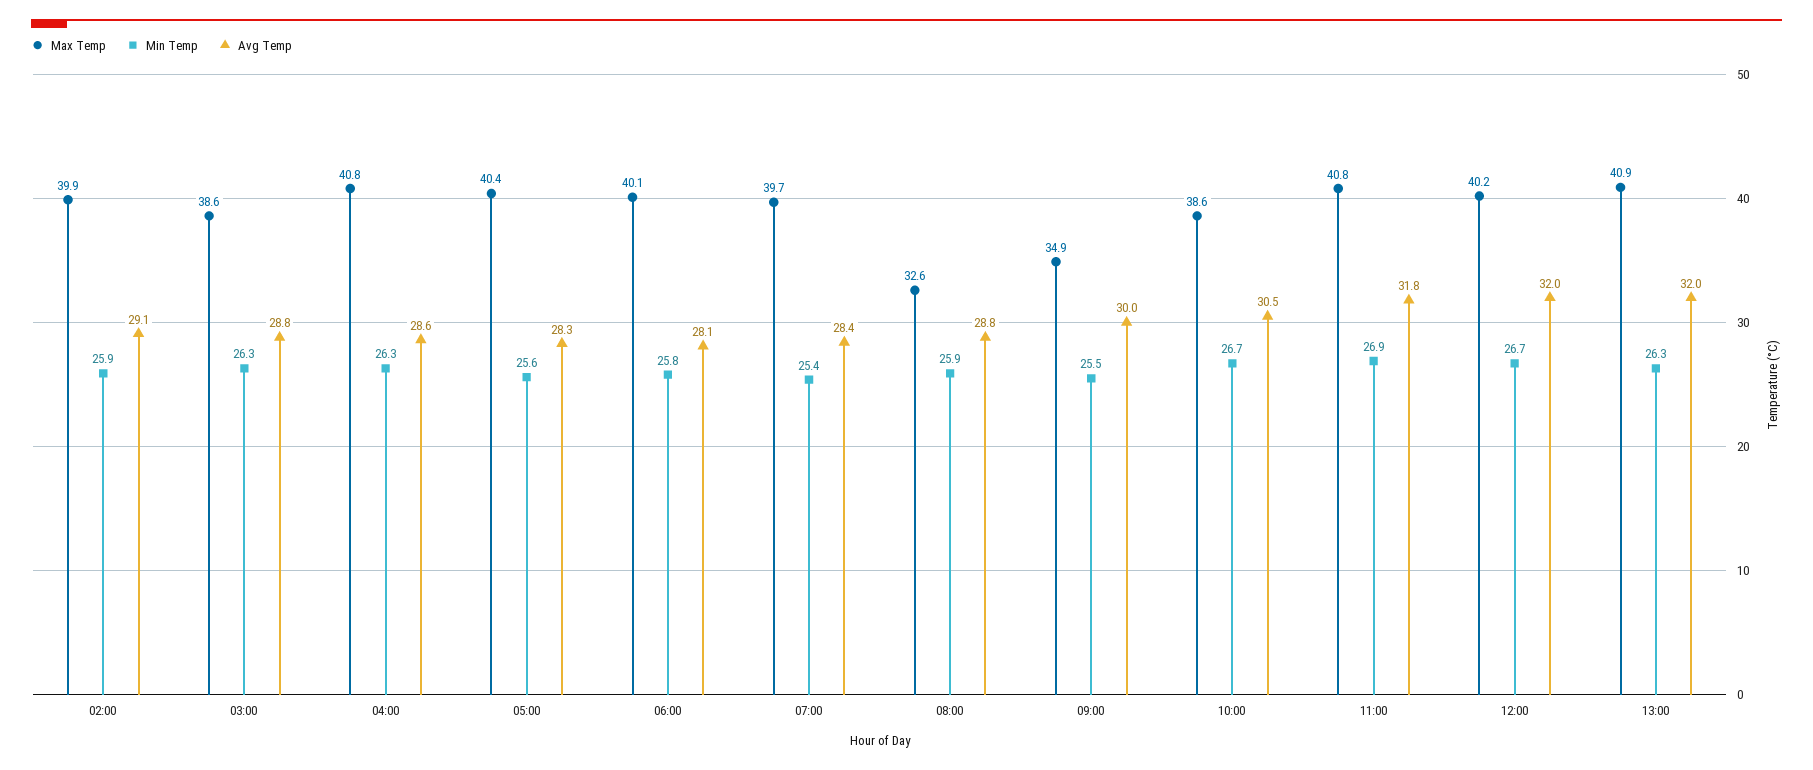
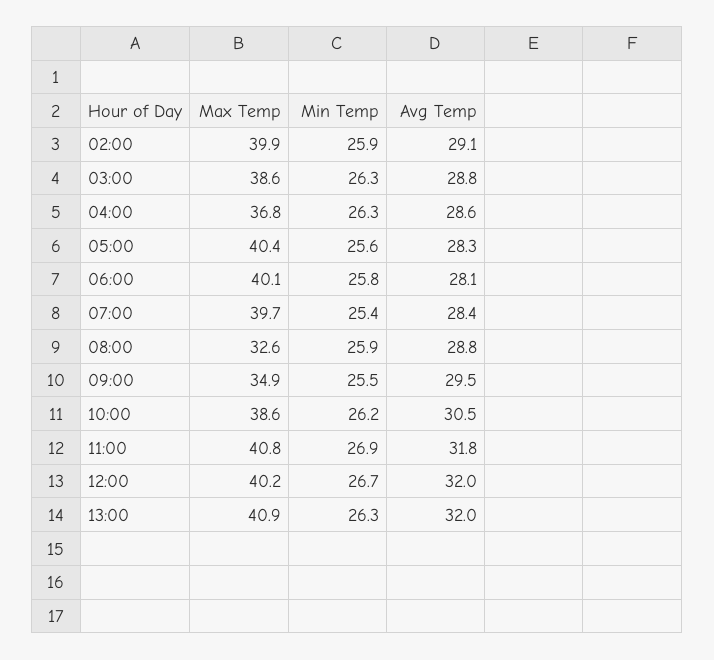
  {
    "Max Temp": {
      "02:00": 39.9,
      "03:00": 38.6,
-     "04:00": 40.8,
+     "04:00": 36.8,
      "05:00": 40.4,
      "06:00": 40.1,
      "07:00": 39.7,
      "08:00": 32.6,
      "09:00": 34.9,
      "10:00": 38.6,
      "11:00": 40.8,
      "12:00": 40.2,
      "13:00": 40.9
    },
    "Min Temp": {
      "02:00": 25.9,
      "03:00": 26.3,
      "04:00": 26.3,
      "05:00": 25.6,
      "06:00": 25.8,
      "07:00": 25.4,
      "08:00": 25.9,
      "09:00": 25.5,
-     "10:00": 26.7,
+     "10:00": 26.2,
      "11:00": 26.9,
      "12:00": 26.7,
      "13:00": 26.3
    },
    "Avg Temp": {
      "02:00": 29.1,
      "03:00": 28.8,
      "04:00": 28.6,
      "05:00": 28.3,
      "06:00": 28.1,
      "07:00": 28.4,
      "08:00": 28.8,
-     "09:00": 30,
+     "09:00": 29.5,
      "10:00": 30.5,
      "11:00": 31.8,
      "12:00": 32,
      "13:00": 32
    }
  }

